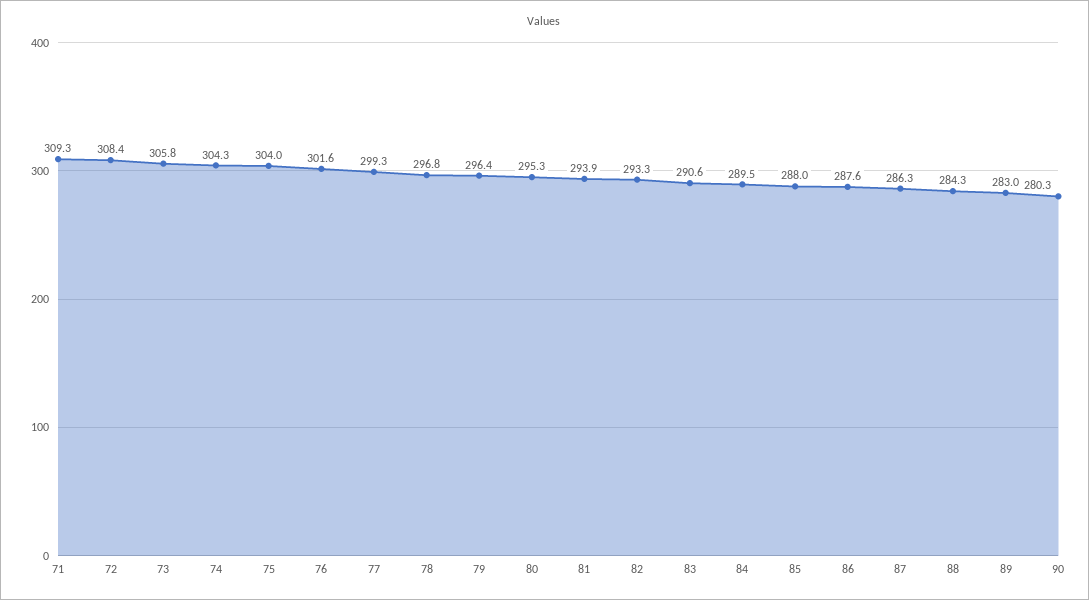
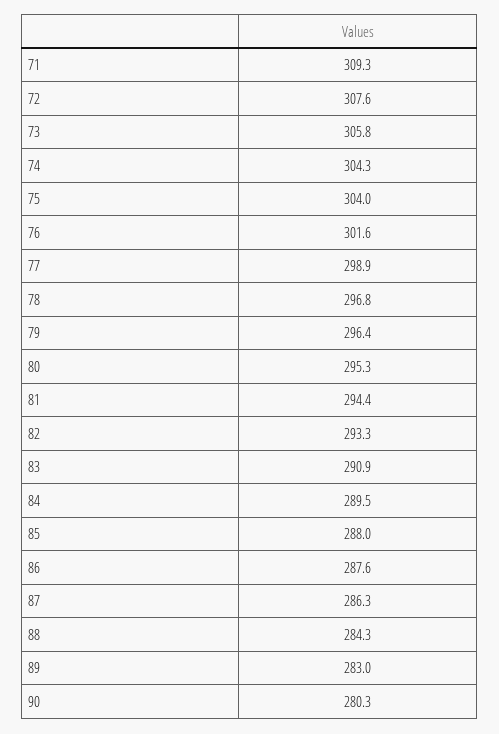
  {
    "71": 309.3,
-   "72": 308.4,
+   "72": 307.6,
    "73": 305.8,
    "74": 304.3,
    "75": 304,
    "76": 301.6,
-   "77": 299.3,
+   "77": 298.9,
    "78": 296.8,
    "79": 296.4,
    "80": 295.3,
-   "81": 293.9,
+   "81": 294.4,
    "82": 293.3,
-   "83": 290.6,
+   "83": 290.9,
    "84": 289.5,
    "85": 288,
    "86": 287.6,
    "87": 286.3,
    "88": 284.3,
    "89": 283,
    "90": 280.3
  }

